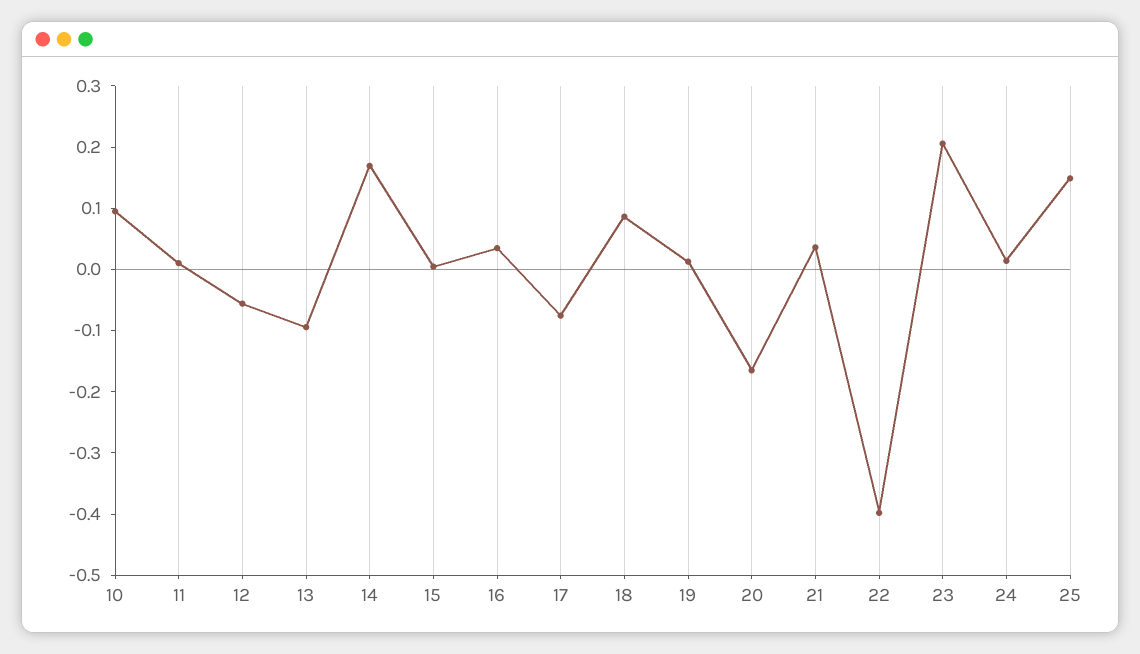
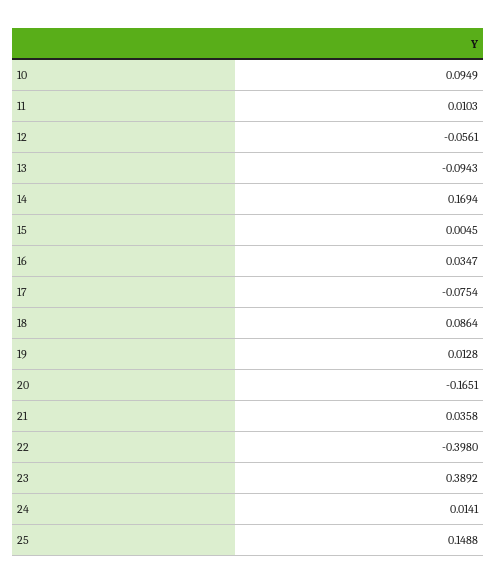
  {
    "10": 0.0949,
    "11": 0.0103,
    "12": -0.0561,
    "13": -0.0943,
    "14": 0.1694,
    "15": 0.0045,
    "16": 0.0347,
    "17": -0.0754,
    "18": 0.0864,
    "19": 0.0128,
    "20": -0.1651,
    "21": 0.0358,
    "22": -0.398,
-   "23": 0.2,
+   "23": 0.3892,
    "24": 0.0141,
    "25": 0.1488
  }

